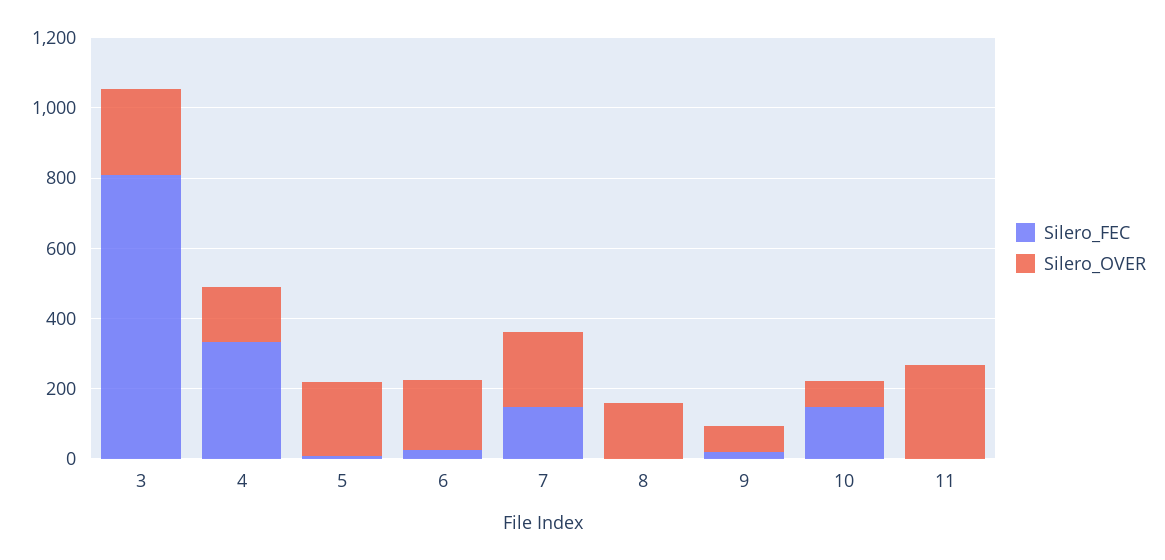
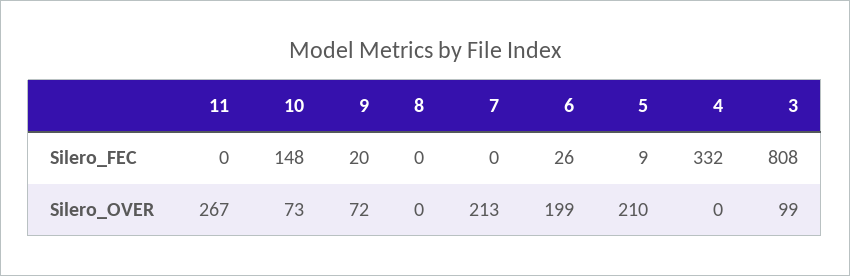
  {
    "Silero_FEC": {
      "3": 808,
      "4": 332,
      "5": 9,
      "6": 26,
-     "7": 150,
+     "7": 0,
      "8": 0,
      "9": 20,
      "10": 148,
      "11": 0
    },
    "Silero_OVER": {
-     "3": 250,
+     "3": 99,
-     "4": 150,
+     "4": 0,
      "5": 210,
      "6": 199,
      "7": 213,
-     "8": 150,
+     "8": 0,
      "9": 72,
      "10": 73,
      "11": 267
    }
  }

